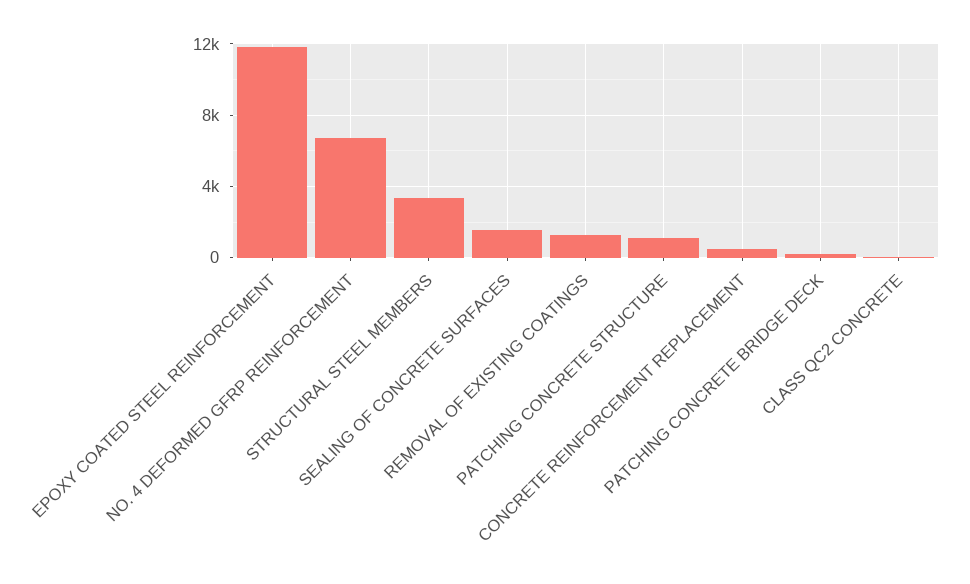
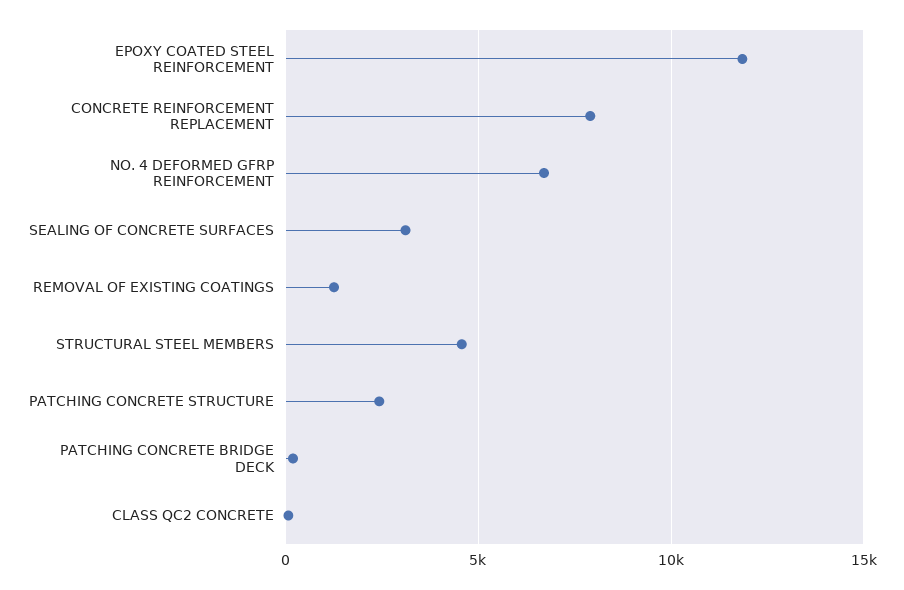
  {
    "EPOXY COATED STEEL REINFORCEMENT": 12000,
    "NO. 4 DEFORMED GFRP REINFORCEMENT": 6500,
-   "STRUCTURAL STEEL MEMBERS": 3500,
+   "STRUCTURAL STEEL MEMBERS": 4500,
-   "SEALING OF CONCRETE SURFACES": 1500,
+   "SEALING OF CONCRETE SURFACES": 3000,
    "REMOVAL OF EXISTING COATINGS": 1500,
-   "PATCHING CONCRETE STRUCTURE": 1000,
+   "PATCHING CONCRETE STRUCTURE": 2500,
-   "CONCRETE REINFORCEMENT REPLACEMENT": 500,
+   "CONCRETE REINFORCEMENT REPLACEMENT": 8000,
    "PATCHING CONCRETE BRIDGE DECK": 0,
    "CLASS QC2 CONCRETE": 0
  }

